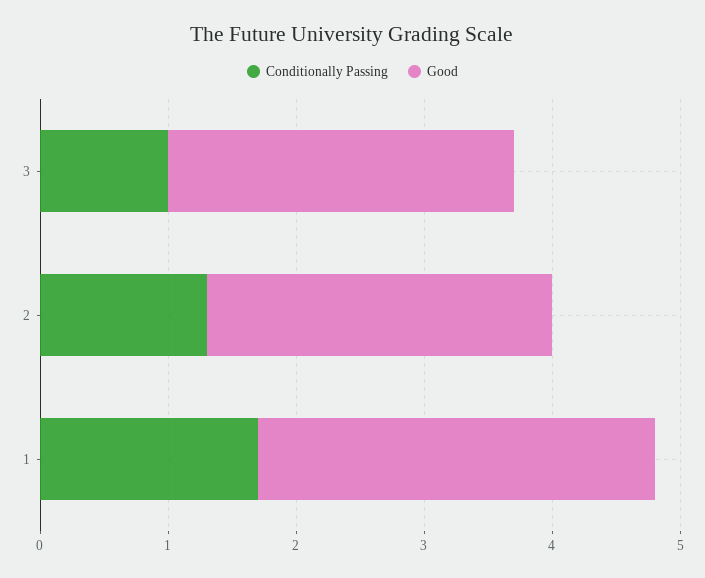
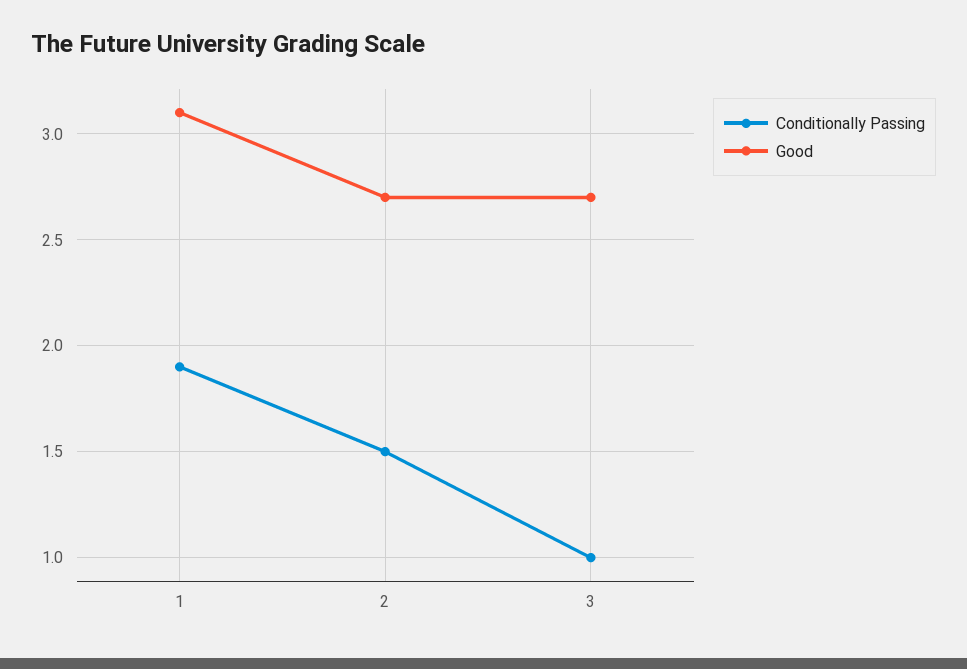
  {
    "Conditionally Passing": {
      "3": 1,
-     "2": 1.3,
+     "2": 1.5,
-     "1": 1.7
+     "1": 1.9
    },
    "Good": {
      "3": 2.7,
      "2": 2.7,
      "1": 3.1
    }
  }

